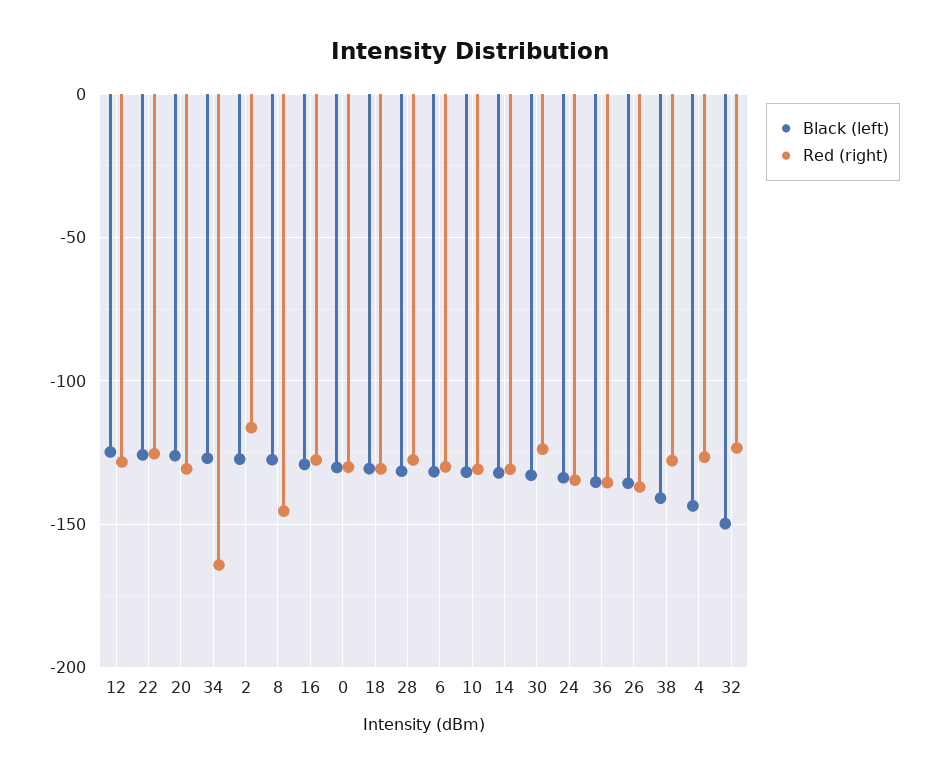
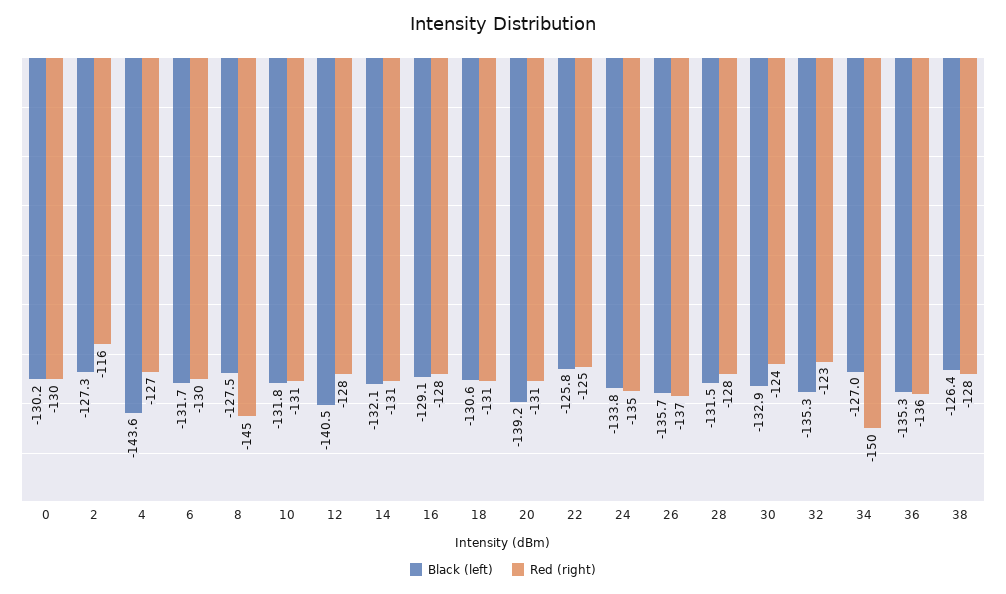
  {
    "Black (left)": {
-     "12": -125,
+     "12": -140.5,
      "22": -125.8,
-     "20": -125,
+     "20": -139.2,
      "34": -127,
      "2": -127.3,
      "8": -127.5,
      "16": -129.1,
      "0": -130.2,
      "18": -130.6,
      "28": -131.5,
      "6": -131.7,
      "10": -131.8,
      "14": -132.1,
      "30": -132.9,
      "24": -133.8,
      "36": -135.3,
      "26": -135.7,
-     "38": -140,
+     "38": -126.4,
      "4": -143.6,
-     "32": -150
+     "32": -135.3
    },
    "Red (right)": {
      "12": -128,
      "22": -125,
      "20": -131,
-     "34": -165,
+     "34": -150,
      "2": -116,
      "8": -145,
      "16": -128,
      "0": -130,
      "18": -131,
      "28": -128,
      "6": -130,
      "10": -131,
      "14": -131,
      "30": -124,
      "24": -135,
      "36": -136,
      "26": -137,
      "38": -128,
      "4": -127,
      "32": -123
    }
  }

